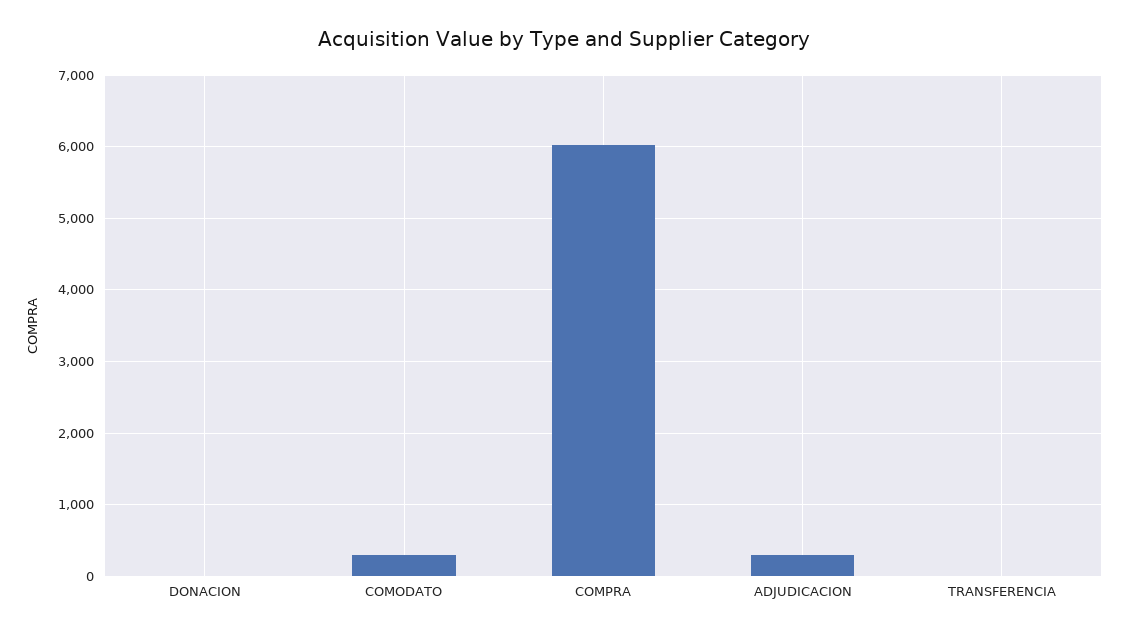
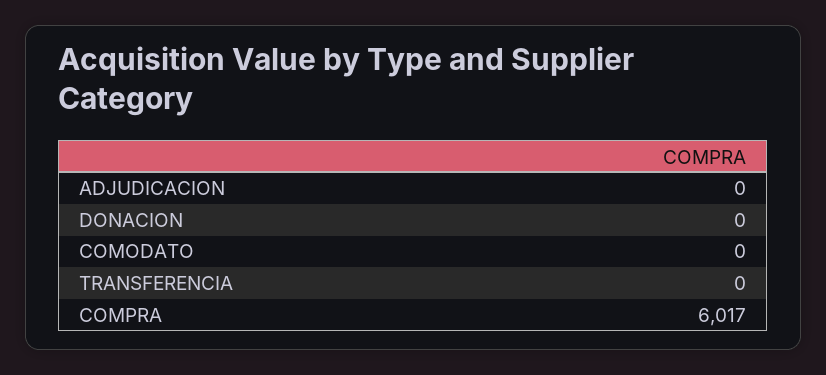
  {
    "DONACION": 0,
-   "COMODATO": 300,
+   "COMODATO": 0,
    "COMPRA": 6017,
-   "ADJUDICACION": 300,
+   "ADJUDICACION": 0,
    "TRANSFERENCIA": 0
  }

